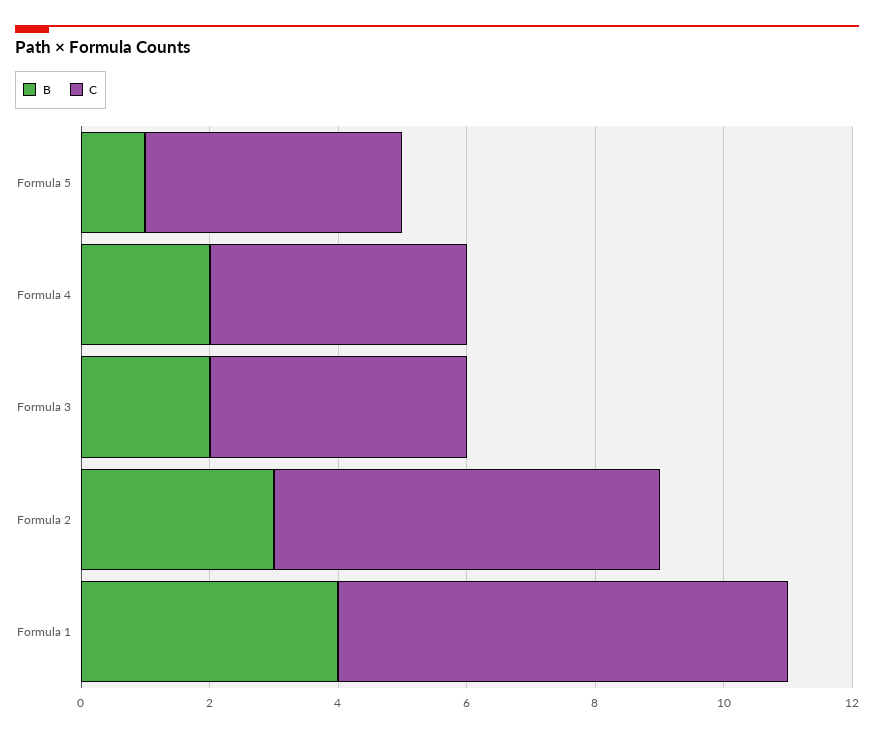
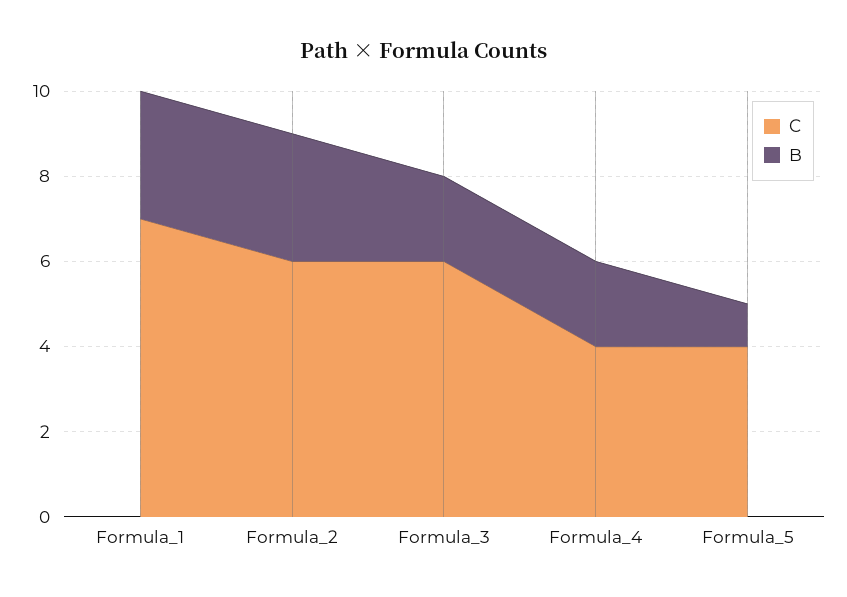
  {
    "B": {
      "Formula 5": 1,
      "Formula 4": 2,
      "Formula 3": 2,
      "Formula 2": 3,
-     "Formula 1": 4
+     "Formula 1": 3
    },
    "C": {
      "Formula 5": 4,
      "Formula 4": 4,
-     "Formula 3": 4,
+     "Formula 3": 6,
      "Formula 2": 6,
      "Formula 1": 7
    }
  }

